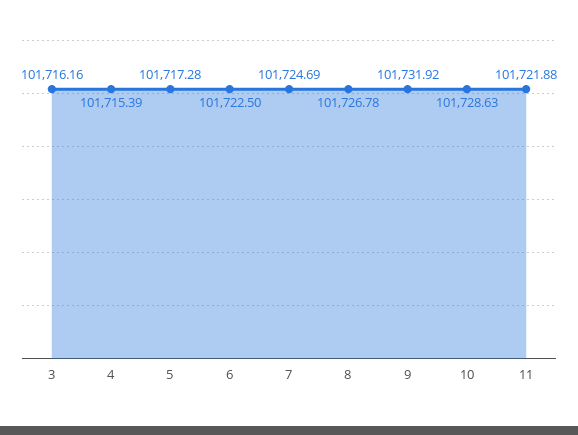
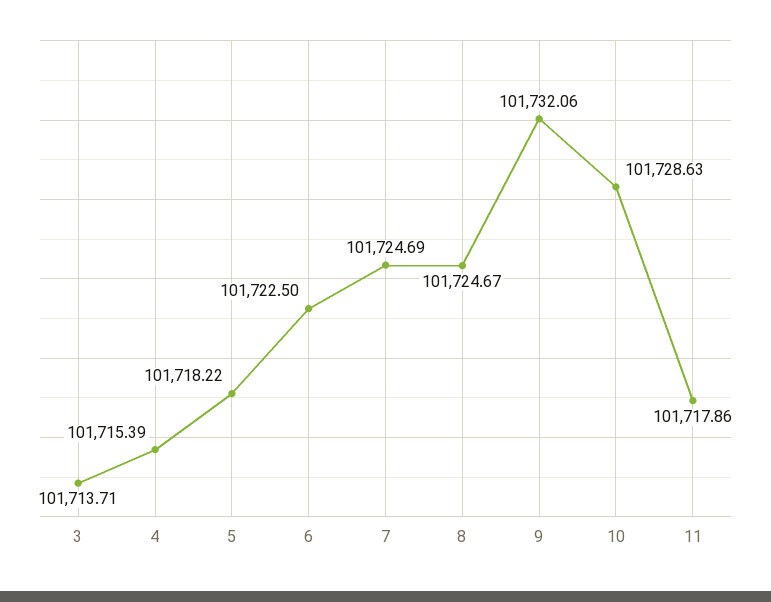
  {
-   "3": 101716.16,
+   "3": 101713.71,
    "4": 101715.39,
-   "5": 101717.28,
+   "5": 101718.22,
    "6": 101722.5,
    "7": 101724.69,
-   "8": 101726.78,
+   "8": 101724.67,
-   "9": 101731.92,
+   "9": 101732.06,
    "10": 101728.63,
-   "11": 101721.88
+   "11": 101717.86
  }

